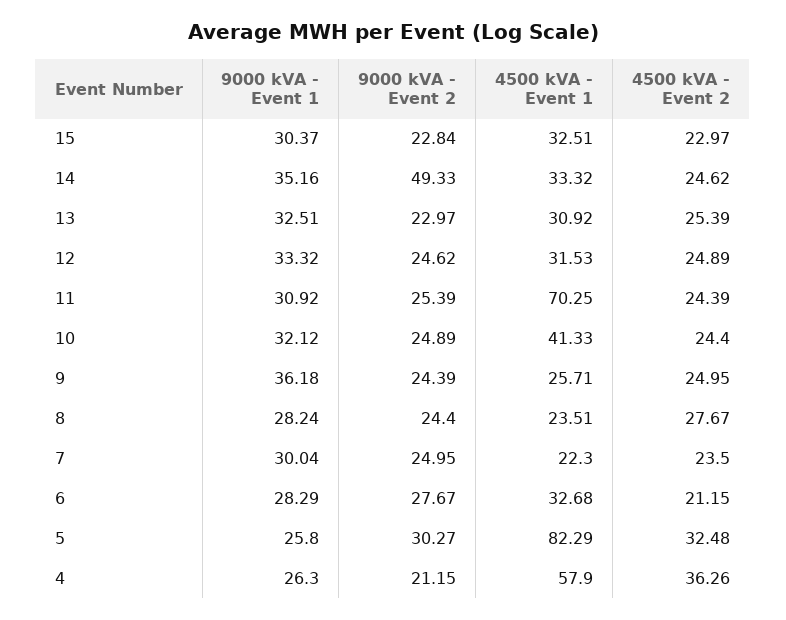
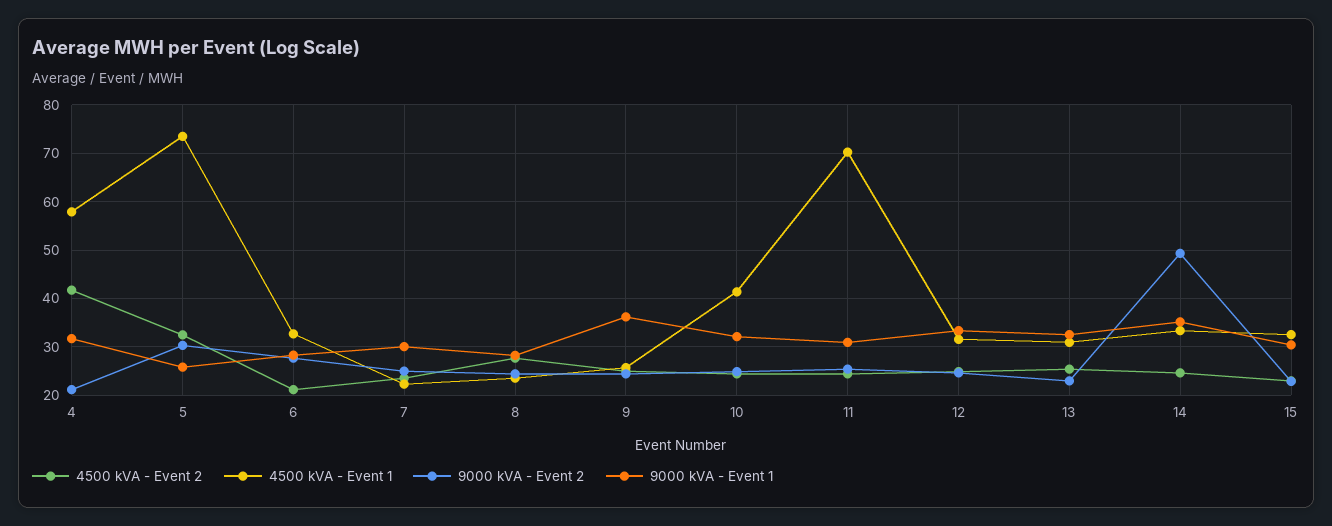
  {
    "9000 kVA - Event 1": {
      "15": 30.37,
      "14": 35.16,
      "13": 32.51,
      "12": 33.32,
      "11": 30.92,
      "10": 32.12,
      "9": 36.18,
      "8": 28.24,
      "7": 30.04,
      "6": 28.29,
      "5": 25.8,
-     "4": 26.3
+     "4": 32
    },
    "9000 kVA - Event 2": {
      "15": 22.84,
      "14": 49.33,
      "13": 22.97,
      "12": 24.62,
      "11": 25.39,
      "10": 24.89,
      "9": 24.39,
      "8": 24.4,
      "7": 24.95,
      "6": 27.67,
      "5": 30.27,
      "4": 21.15
    },
    "4500 kVA - Event 1": {
      "15": 32.51,
      "14": 33.32,
      "13": 30.92,
      "12": 31.53,
      "11": 70.25,
      "10": 41.33,
      "9": 25.71,
      "8": 23.51,
      "7": 22.3,
      "6": 32.68,
-     "5": 82.29,
+     "5": 74,
      "4": 57.9
    },
    "4500 kVA - Event 2": {
      "15": 22.97,
      "14": 24.62,
      "13": 25.39,
      "12": 24.89,
      "11": 24.39,
      "10": 24.4,
      "9": 24.95,
      "8": 27.67,
      "7": 23.5,
      "6": 21.15,
      "5": 32.48,
-     "4": 36.26
+     "4": 42
    }
  }

